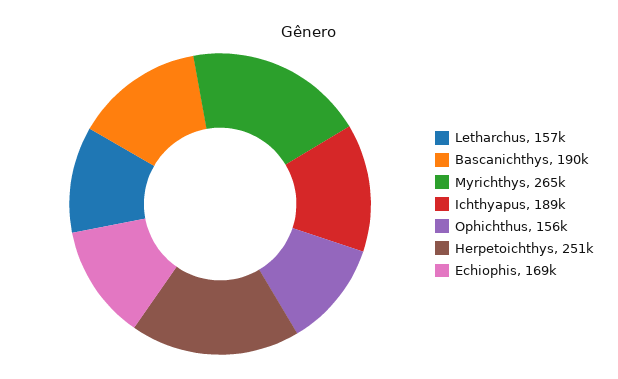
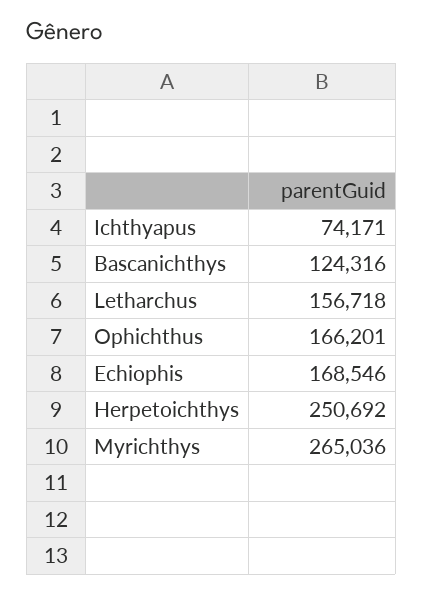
  {
    "Letharchus": 156718,
-   "Bascanichthys": 190000,
+   "Bascanichthys": 124316,
    "Myrichthys": 265036,
-   "Ichthyapus": 189000,
+   "Ichthyapus": 74171,
-   "Ophichthus": 156000,
+   "Ophichthus": 166201,
    "Herpetoichthys": 250692,
    "Echiophis": 168546
  }

